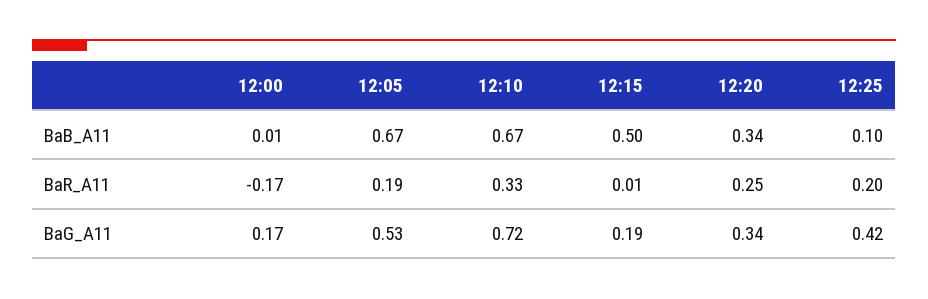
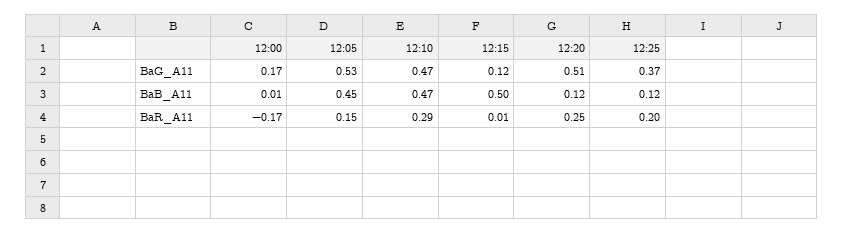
  {
    "12:00": {
      "BaB_A11": 0.01,
      "BaR_A11": -0.17,
      "BaG_A11": 0.17
    },
    "12:05": {
-     "BaB_A11": 0.67,
+     "BaB_A11": 0.45,
-     "BaR_A11": 0.19,
+     "BaR_A11": 0.15,
      "BaG_A11": 0.53
    },
    "12:10": {
-     "BaB_A11": 0.67,
+     "BaB_A11": 0.47,
-     "BaR_A11": 0.33,
+     "BaR_A11": 0.29,
-     "BaG_A11": 0.72
+     "BaG_A11": 0.47
    },
    "12:15": {
      "BaB_A11": 0.5,
      "BaR_A11": 0.01,
-     "BaG_A11": 0.19
+     "BaG_A11": 0.12
    },
    "12:20": {
-     "BaB_A11": 0.34,
+     "BaB_A11": 0.12,
      "BaR_A11": 0.25,
-     "BaG_A11": 0.34
+     "BaG_A11": 0.51
    },
    "12:25": {
-     "BaB_A11": 0.1,
+     "BaB_A11": 0.12,
      "BaR_A11": 0.2,
-     "BaG_A11": 0.42
+     "BaG_A11": 0.37
    }
  }

